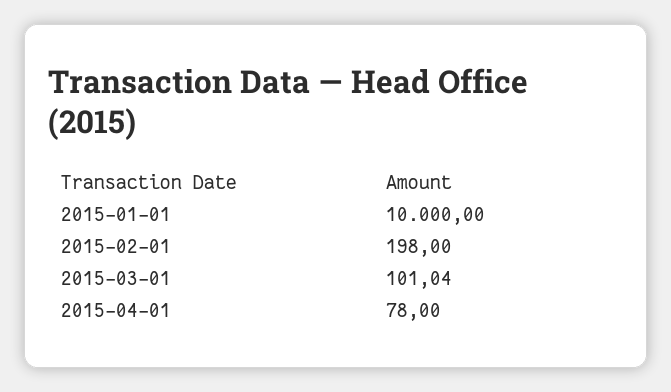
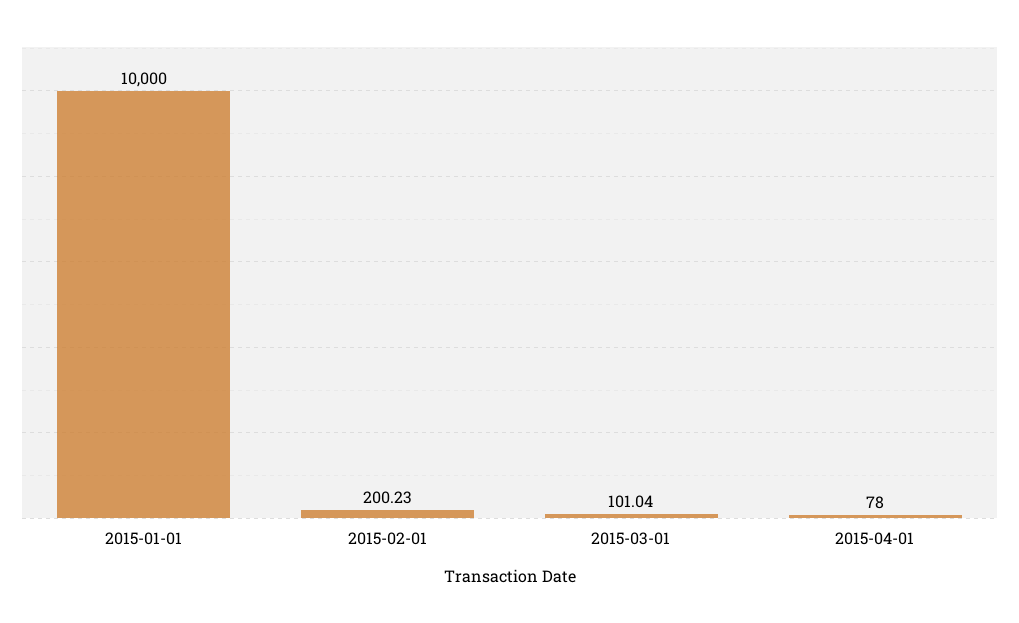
  {
    "2015-01-01": 10000,
-   "2015-02-01": 198,
+   "2015-02-01": 200.23,
    "2015-03-01": 101.04,
    "2015-04-01": 78
  }

